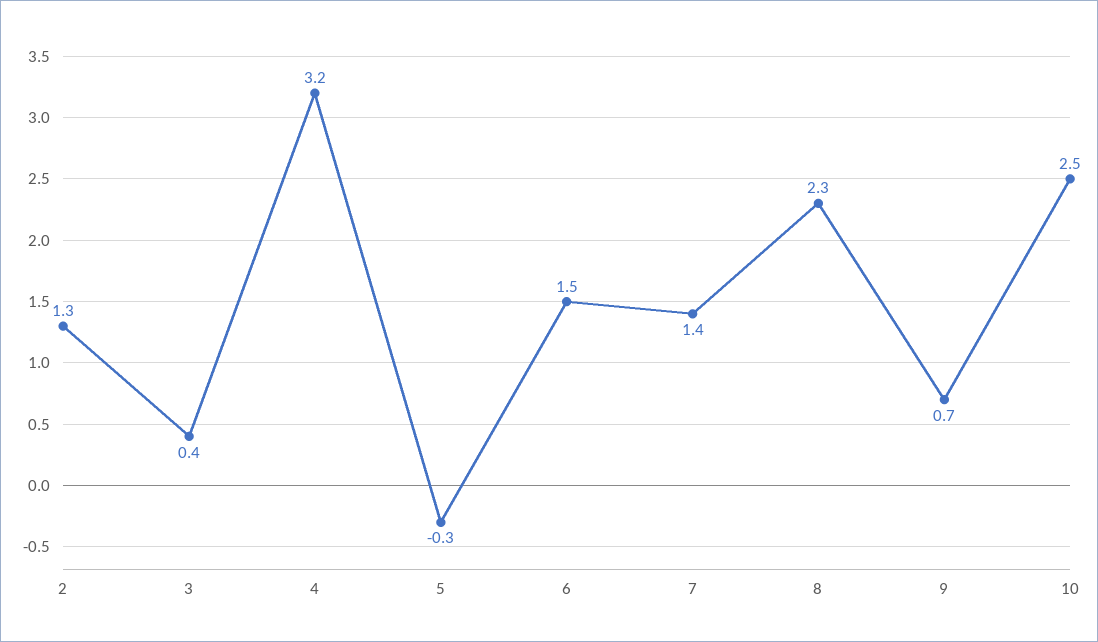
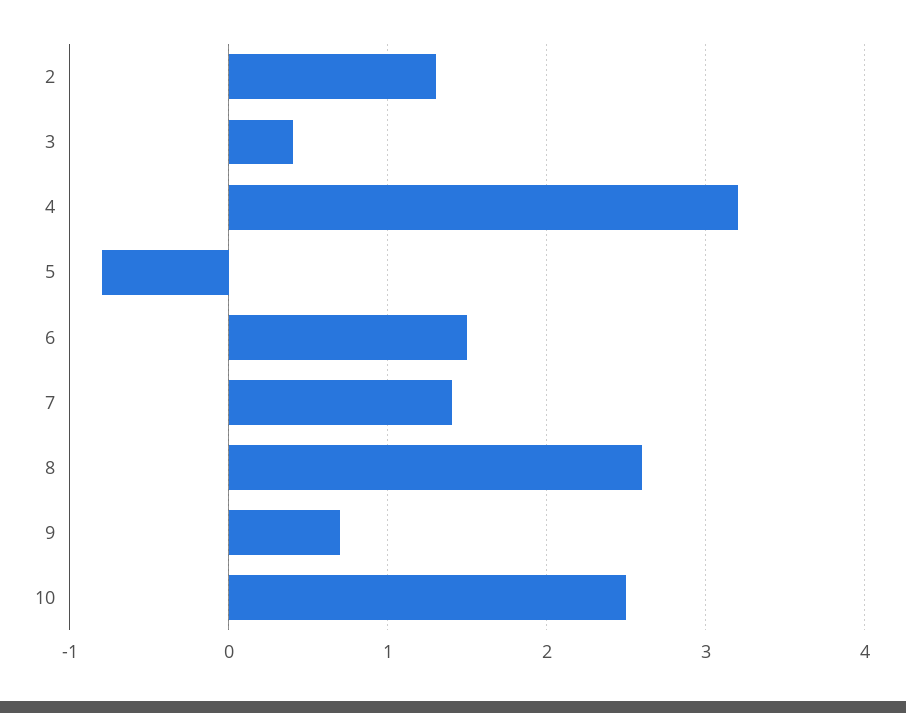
  {
    "2": 1.3,
    "3": 0.4,
    "4": 3.2,
-   "5": -0.3,
+   "5": -0.8,
    "6": 1.5,
    "7": 1.4,
-   "8": 2.3,
+   "8": 2.6,
    "9": 0.7,
    "10": 2.5
  }

